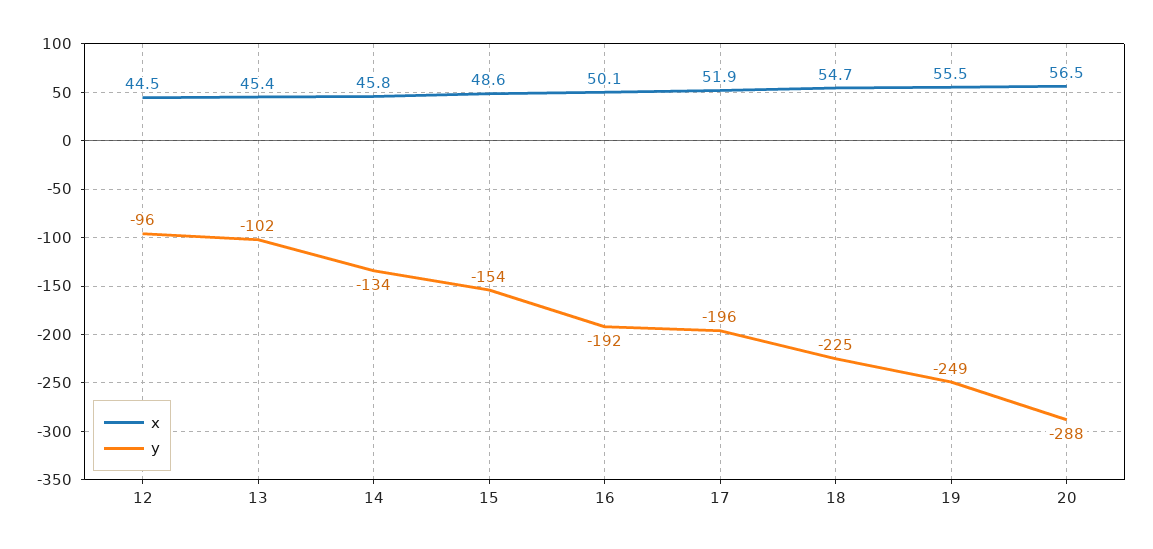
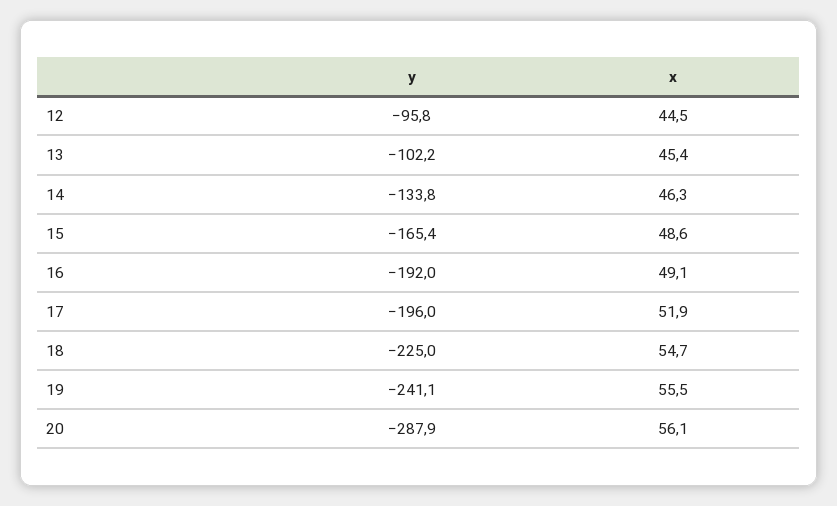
  {
    "x": {
      "12": 44.5,
      "13": 45.4,
-     "14": 45.8,
+     "14": 46.3,
      "15": 48.6,
-     "16": 50.1,
+     "16": 49.1,
      "17": 51.9,
      "18": 54.7,
      "19": 55.5,
-     "20": 56.5
+     "20": 56.1
    },
    "y": {
      "12": -95.8,
      "13": -102.2,
      "14": -133.8,
-     "15": -154,
+     "15": -165.4,
      "16": -192,
      "17": -196,
      "18": -225,
-     "19": -249,
+     "19": -241.1,
      "20": -287.9
    }
  }

